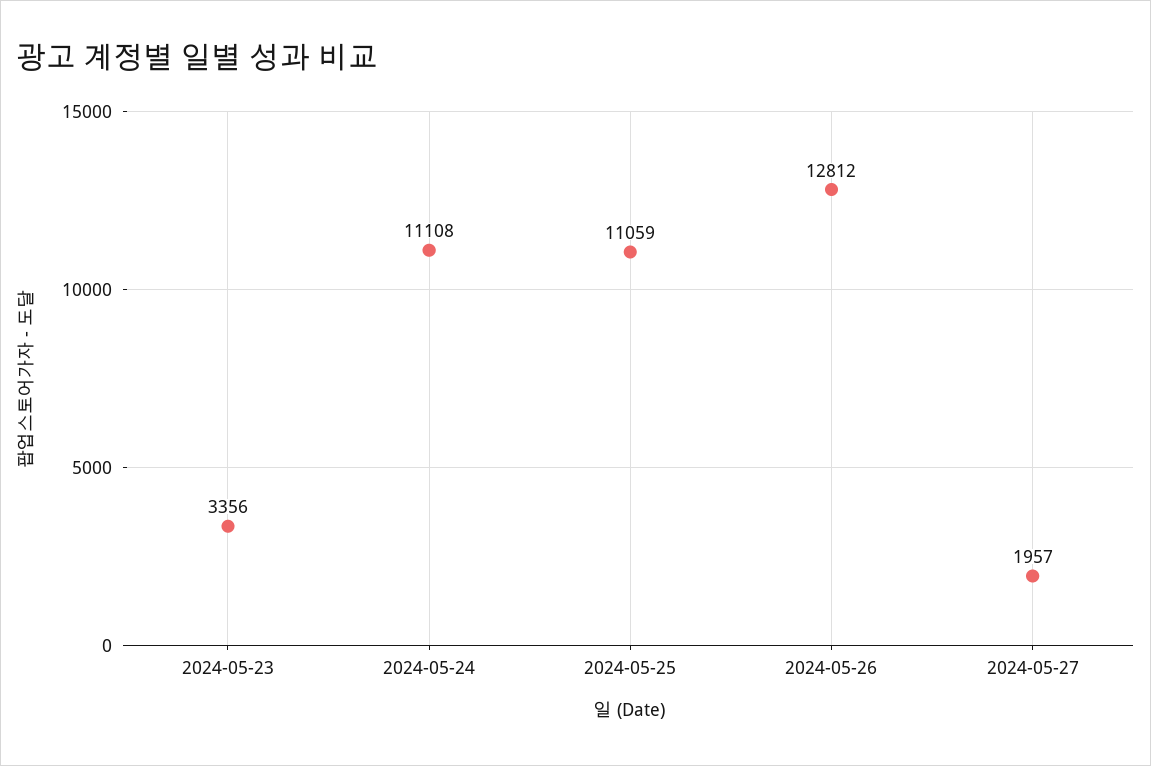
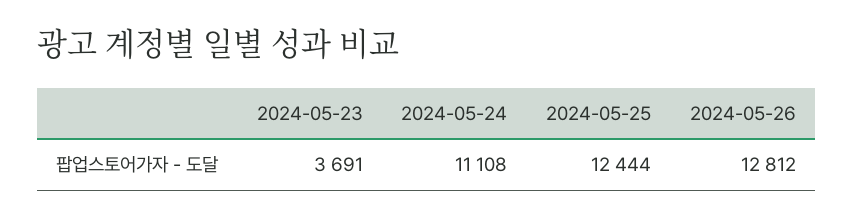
  {
-   "2024-05-23": 3356,
+   "2024-05-23": 3691,
    "2024-05-24": 11108,
-   "2024-05-25": 11059,
+   "2024-05-25": 12444,
-   "2024-05-26": 12812,
+   "2024-05-26": 12812
-   "2024-05-27": 1957
  }

